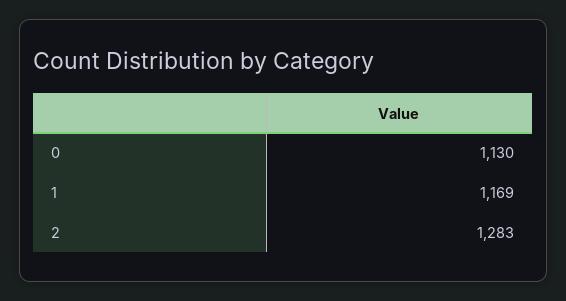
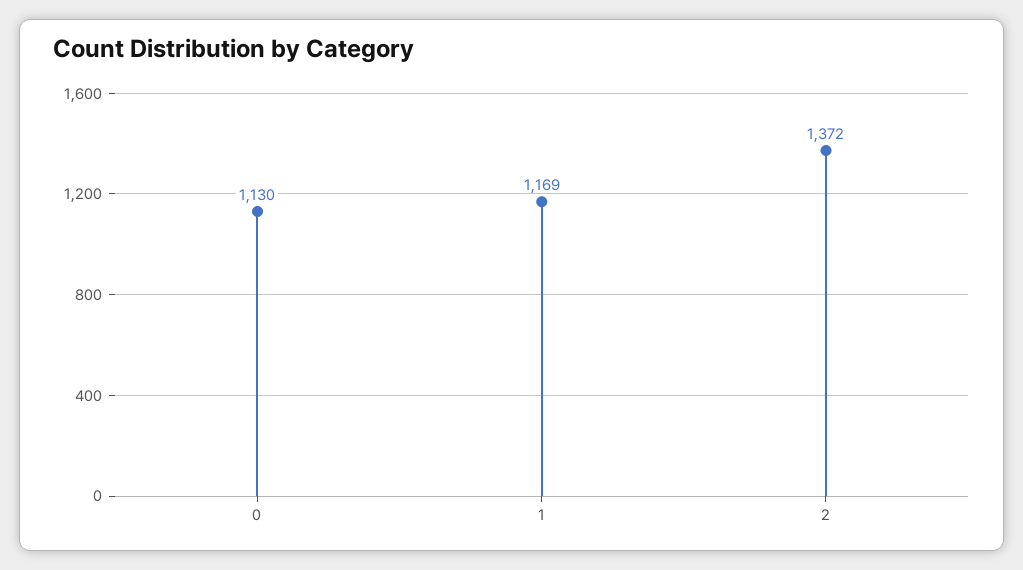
  {
    "0": 1130,
    "1": 1169,
-   "2": 1283
+   "2": 1372
  }

